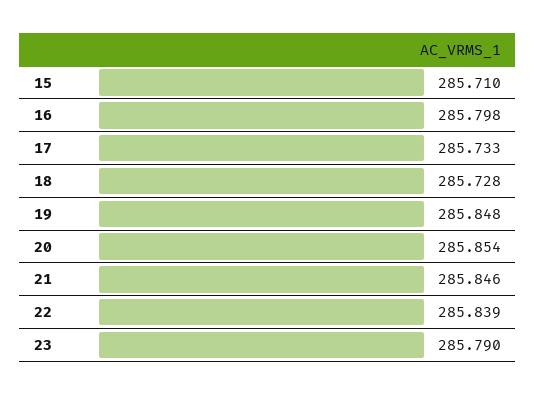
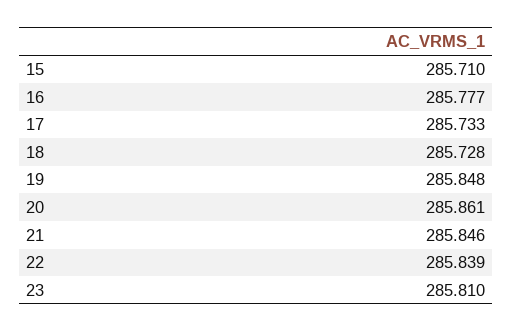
  {
    "15": 285.71,
-   "16": 285.798,
+   "16": 285.777,
    "17": 285.733,
    "18": 285.728,
    "19": 285.848,
-   "20": 285.854,
+   "20": 285.861,
    "21": 285.846,
    "22": 285.839,
-   "23": 285.79
+   "23": 285.81
  }

